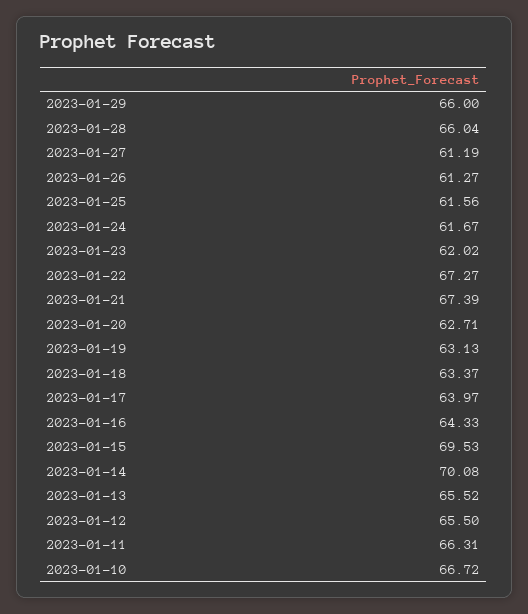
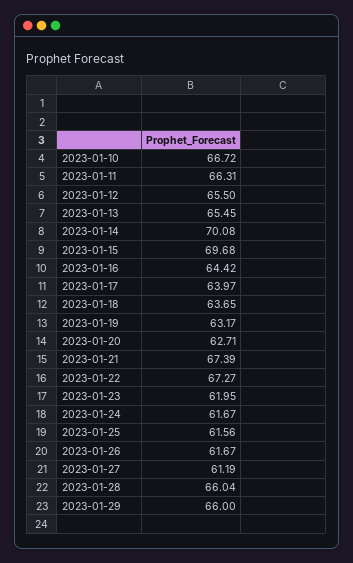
  {
    "2023-01-29": 66,
    "2023-01-28": 66.04,
    "2023-01-27": 61.19,
-   "2023-01-26": 61.27,
+   "2023-01-26": 61.67,
    "2023-01-25": 61.56,
    "2023-01-24": 61.67,
-   "2023-01-23": 62.02,
+   "2023-01-23": 61.95,
    "2023-01-22": 67.27,
    "2023-01-21": 67.39,
    "2023-01-20": 62.71,
-   "2023-01-19": 63.13,
+   "2023-01-19": 63.17,
-   "2023-01-18": 63.37,
+   "2023-01-18": 63.65,
    "2023-01-17": 63.97,
-   "2023-01-16": 64.33,
+   "2023-01-16": 64.42,
-   "2023-01-15": 69.53,
+   "2023-01-15": 69.68,
    "2023-01-14": 70.08,
-   "2023-01-13": 65.52,
+   "2023-01-13": 65.45,
    "2023-01-12": 65.5,
    "2023-01-11": 66.31,
    "2023-01-10": 66.72
  }

